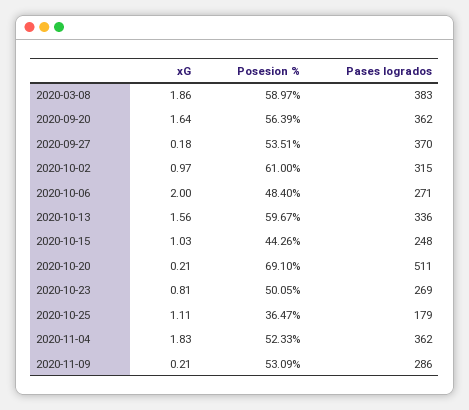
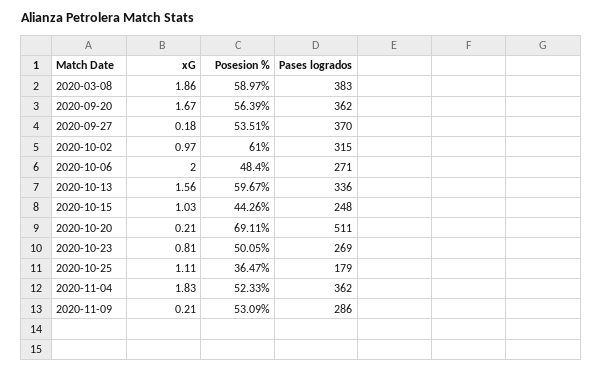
  {
    "xG": {
      "2020-03-08": 1.86,
-     "2020-09-20": 1.64,
+     "2020-09-20": 1.67,
      "2020-09-27": 0.18,
      "2020-10-02": 0.97,
      "2020-10-06": 2,
      "2020-10-13": 1.56,
      "2020-10-15": 1.03,
      "2020-10-20": 0.21,
      "2020-10-23": 0.81,
      "2020-10-25": 1.11,
      "2020-11-04": 1.83,
      "2020-11-09": 0.21
    },
    "Posesion %": {
      "2020-03-08": 58.97,
      "2020-09-20": 56.39,
      "2020-09-27": 53.51,
      "2020-10-02": 61,
      "2020-10-06": 48.4,
      "2020-10-13": 59.67,
      "2020-10-15": 44.26,
-     "2020-10-20": 69.1,
+     "2020-10-20": 69.11,
      "2020-10-23": 50.05,
      "2020-10-25": 36.47,
      "2020-11-04": 52.33,
      "2020-11-09": 53.09
    },
    "Pases logrados": {
      "2020-03-08": 383,
      "2020-09-20": 362,
      "2020-09-27": 370,
      "2020-10-02": 315,
      "2020-10-06": 271,
      "2020-10-13": 336,
      "2020-10-15": 248,
      "2020-10-20": 511,
      "2020-10-23": 269,
      "2020-10-25": 179,
      "2020-11-04": 362,
      "2020-11-09": 286
    }
  }

